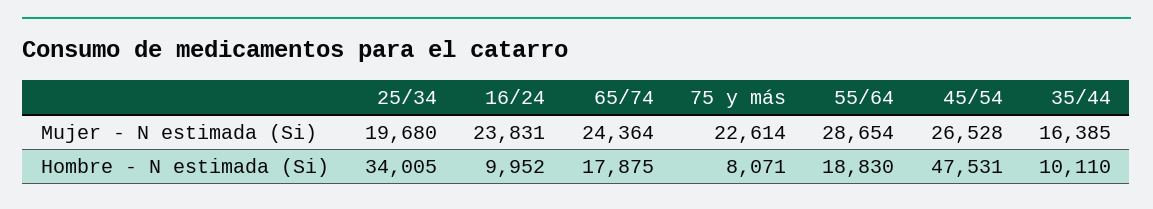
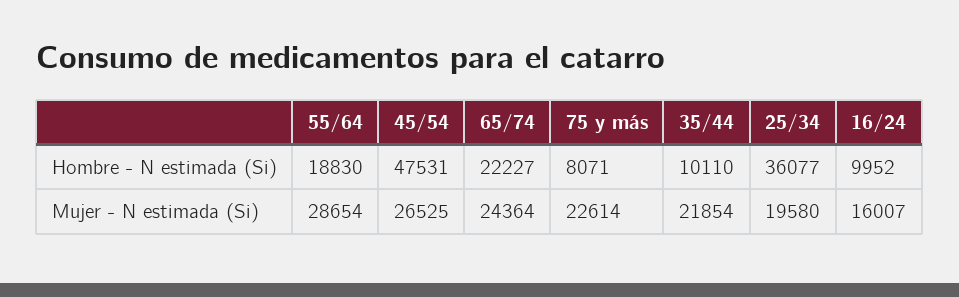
  {
    "25/34": {
-     "Mujer - N estimada (Si)": 19680,
+     "Mujer - N estimada (Si)": 19580,
-     "Hombre - N estimada (Si)": 34005
+     "Hombre - N estimada (Si)": 36077
    },
    "16/24": {
-     "Mujer - N estimada (Si)": 23831,
+     "Mujer - N estimada (Si)": 16007,
      "Hombre - N estimada (Si)": 9952
    },
    "65/74": {
      "Mujer - N estimada (Si)": 24364,
-     "Hombre - N estimada (Si)": 17875
+     "Hombre - N estimada (Si)": 22227
    },
    "75 y más": {
      "Mujer - N estimada (Si)": 22614,
      "Hombre - N estimada (Si)": 8071
    },
    "55/64": {
      "Mujer - N estimada (Si)": 28654,
      "Hombre - N estimada (Si)": 18830
    },
    "45/54": {
-     "Mujer - N estimada (Si)": 26528,
+     "Mujer - N estimada (Si)": 26525,
      "Hombre - N estimada (Si)": 47531
    },
    "35/44": {
-     "Mujer - N estimada (Si)": 16385,
+     "Mujer - N estimada (Si)": 21854,
      "Hombre - N estimada (Si)": 10110
    }
  }

